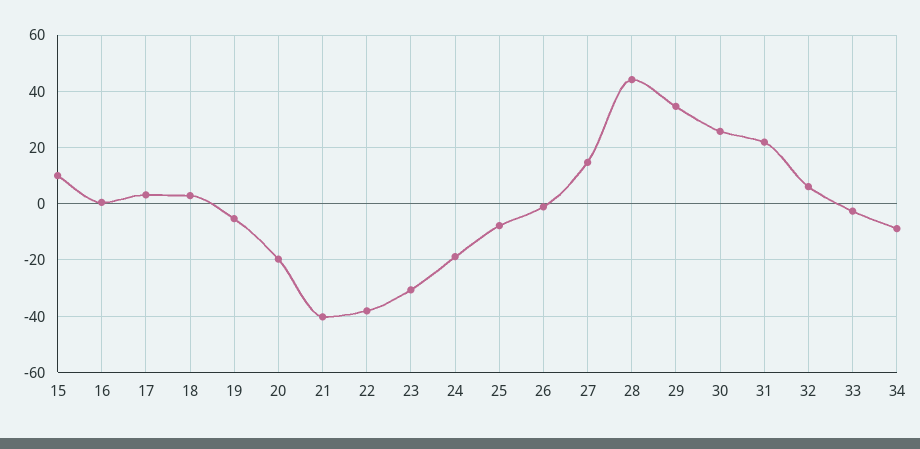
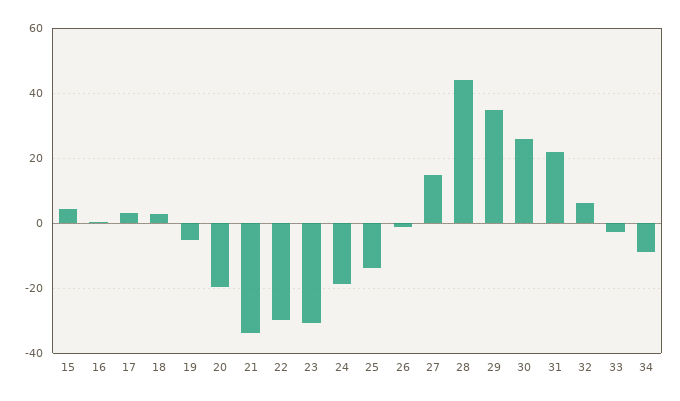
  {
-   "15": 10,
+   "15": 4,
    "16": 0,
    "17": 4,
    "18": 2,
    "19": -6,
    "20": -20,
-   "21": -40,
+   "21": -34,
-   "22": -37.5,
+   "22": -30,
    "23": -30,
    "24": -18,
-   "25": -7.5,
+   "25": -14,
    "26": -2,
    "27": 14,
    "28": 44,
    "29": 34,
    "30": 26,
    "31": 22,
    "32": 6,
    "33": -2,
    "34": -8
  }

